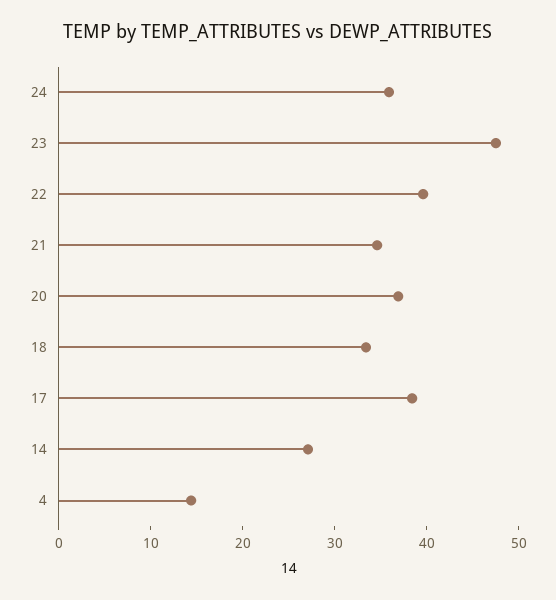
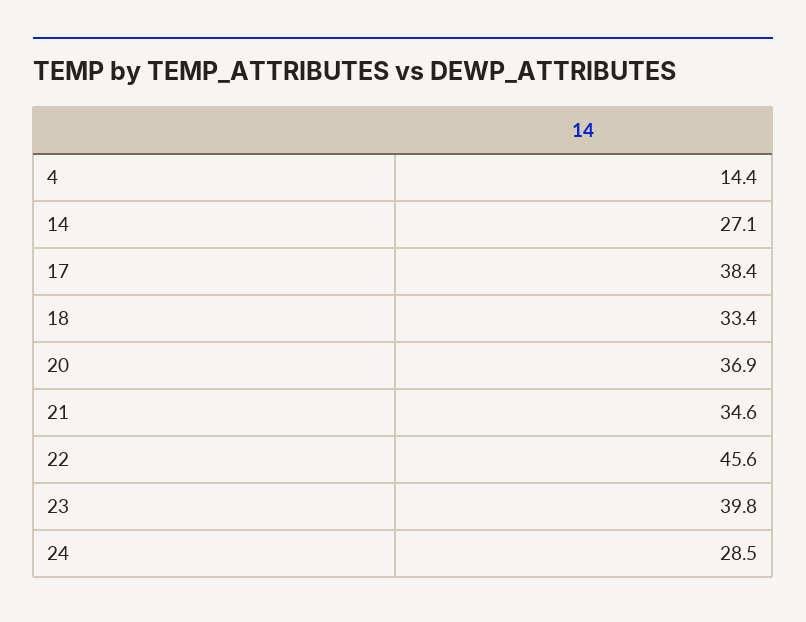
  {
-   "24": 36,
+   "24": 28.5,
-   "23": 48,
+   "23": 39.8,
-   "22": 40,
+   "22": 45.6,
    "21": 34.6,
    "20": 36.9,
    "18": 33.4,
    "17": 38.4,
    "14": 27.1,
    "4": 14.4
  }

